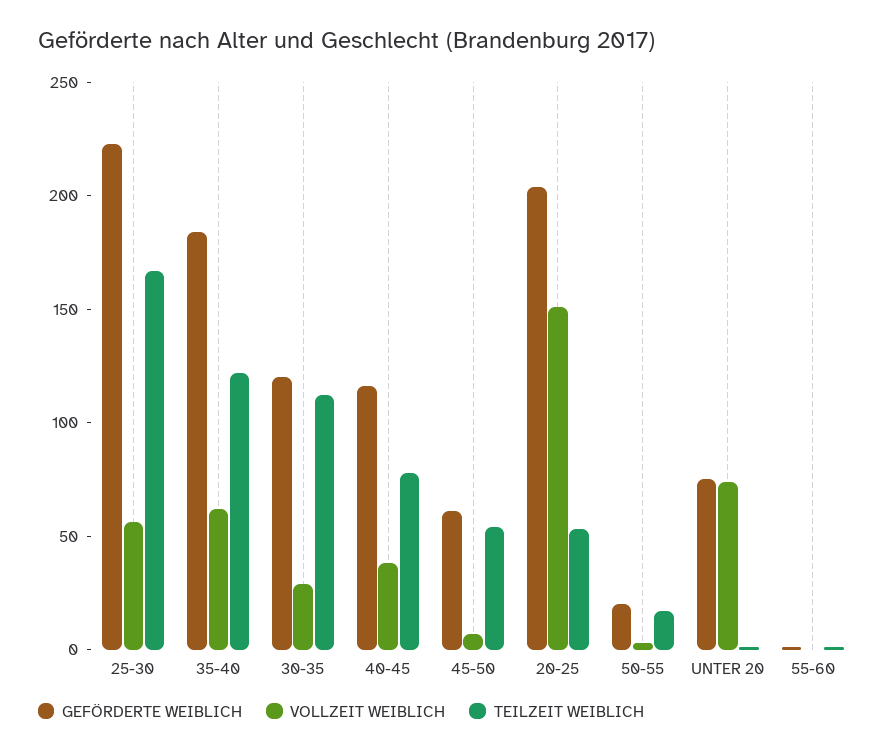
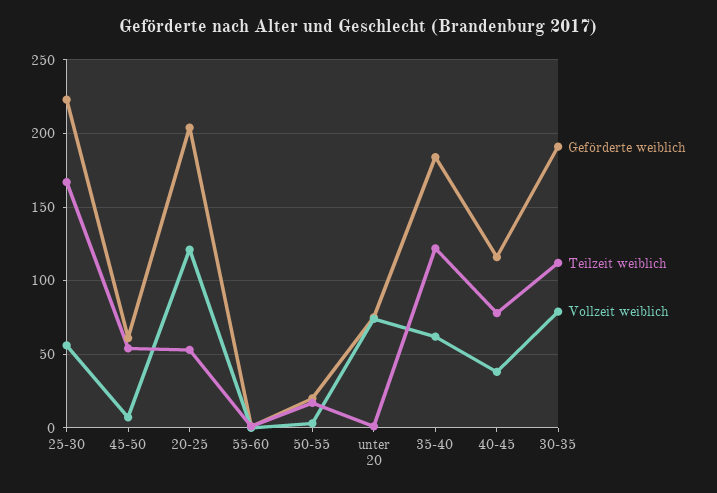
  {
    "GEFÖRDERTE WEIBLICH": {
      "25-30": 225,
      "35-40": 185,
-     "30-35": 120,
+     "30-35": 190,
      "40-45": 115,
      "45-50": 60,
      "20-25": 205,
      "50-55": 20,
      "UNTER 20": 75,
      "55-60": 0
    },
    "VOLLZEIT WEIBLICH": {
      "25-30": 55,
      "35-40": 60,
-     "30-35": 30,
+     "30-35": 80,
      "40-45": 40,
      "45-50": 5,
-     "20-25": 150,
+     "20-25": 120,
      "50-55": 5,
      "UNTER 20": 75,
      "55-60": 0
    },
    "TEILZEIT WEIBLICH": {
      "25-30": 165,
      "35-40": 120,
      "30-35": 110,
      "40-45": 80,
      "45-50": 55,
      "20-25": 55,
      "50-55": 15,
      "UNTER 20": 0,
      "55-60": 0
    }
  }

